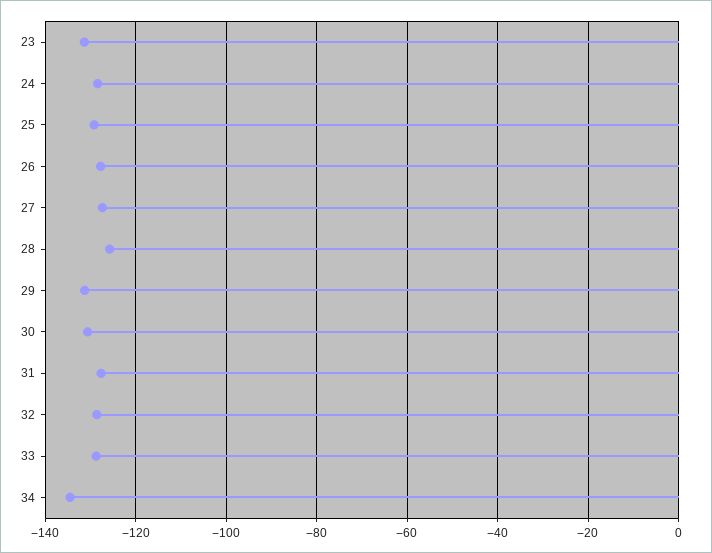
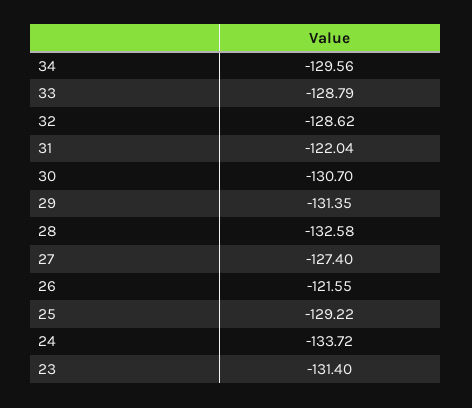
  {
    "23": -131.4,
-   "24": -128,
+   "24": -133.72,
    "25": -129.22,
-   "26": -128,
+   "26": -121.55,
    "27": -127.4,
-   "28": -126,
+   "28": -132.58,
    "29": -131.35,
    "30": -130.7,
-   "31": -128,
+   "31": -122.04,
    "32": -128.62,
    "33": -128.79,
-   "34": -134
+   "34": -129.56
  }

